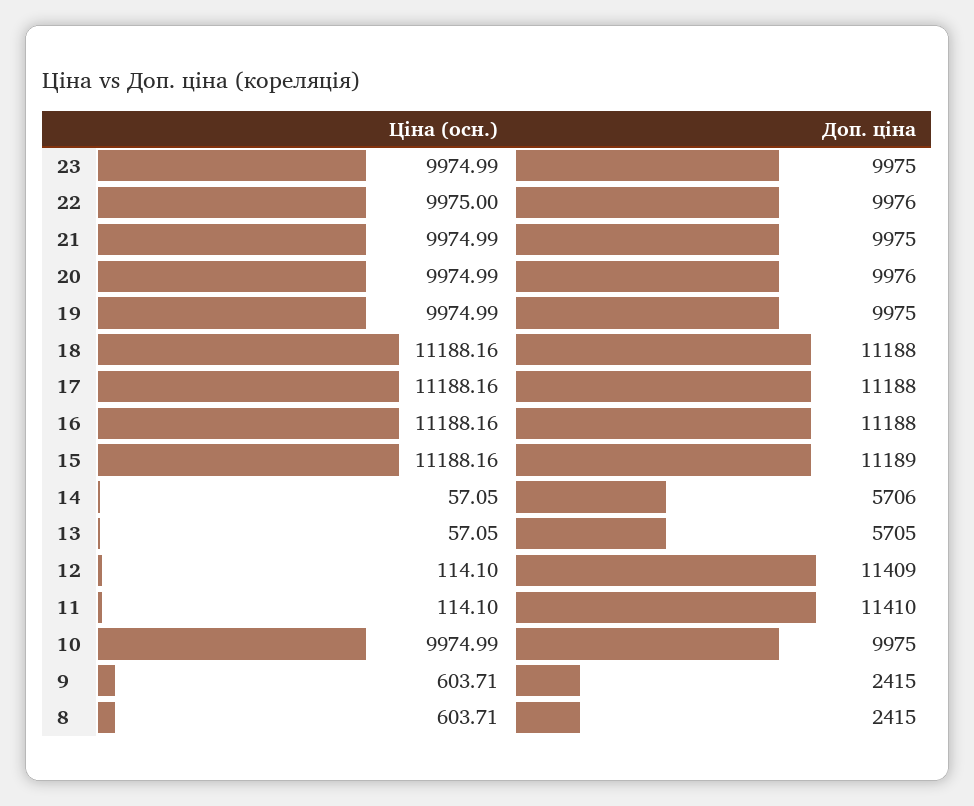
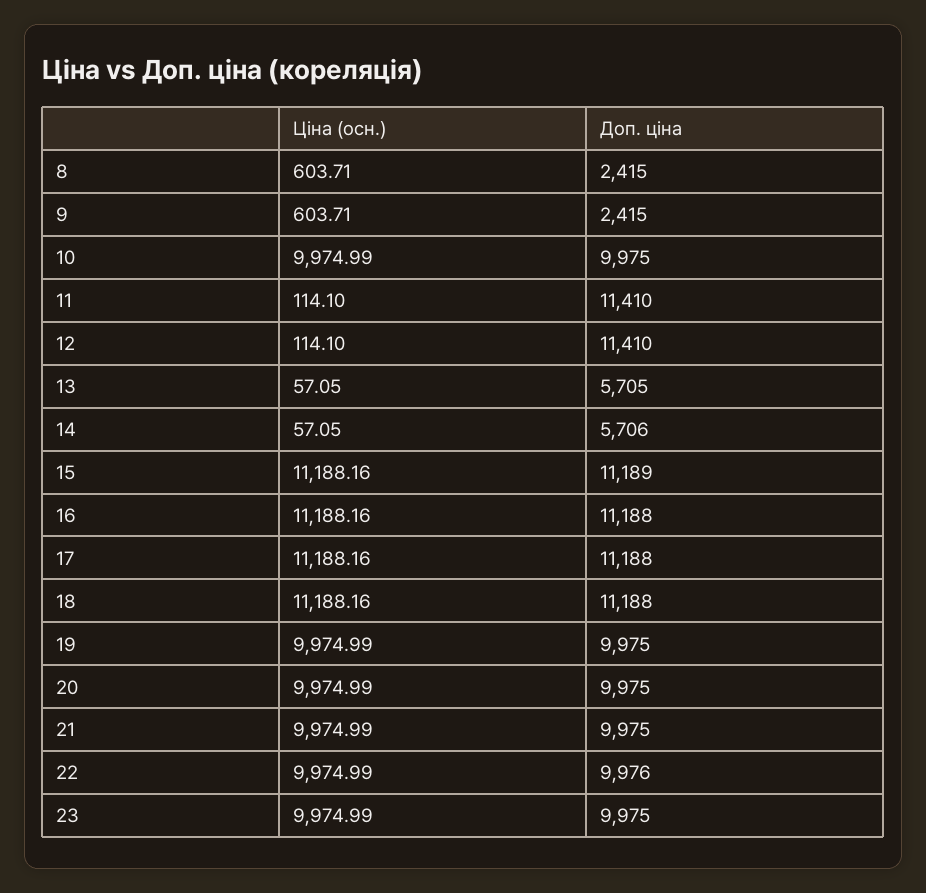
  {
    "Ціна (осн.)": {
      "23": 9974.99,
-     "22": 9975,
+     "22": 9974.99,
      "21": 9974.99,
      "20": 9974.99,
      "19": 9974.99,
      "18": 11188.16,
      "17": 11188.16,
      "16": 11188.16,
      "15": 11188.16,
      "14": 57.05,
      "13": 57.05,
      "12": 114.1,
      "11": 114.1,
      "10": 9974.99,
      "9": 603.71,
      "8": 603.71
    },
    "Доп. ціна": {
      "23": 9975,
      "22": 9976,
      "21": 9975,
-     "20": 9976,
+     "20": 9975,
      "19": 9975,
      "18": 11188,
      "17": 11188,
      "16": 11188,
      "15": 11189,
      "14": 5706,
      "13": 5705,
-     "12": 11409,
+     "12": 11410,
      "11": 11410,
      "10": 9975,
      "9": 2415,
      "8": 2415
    }
  }

